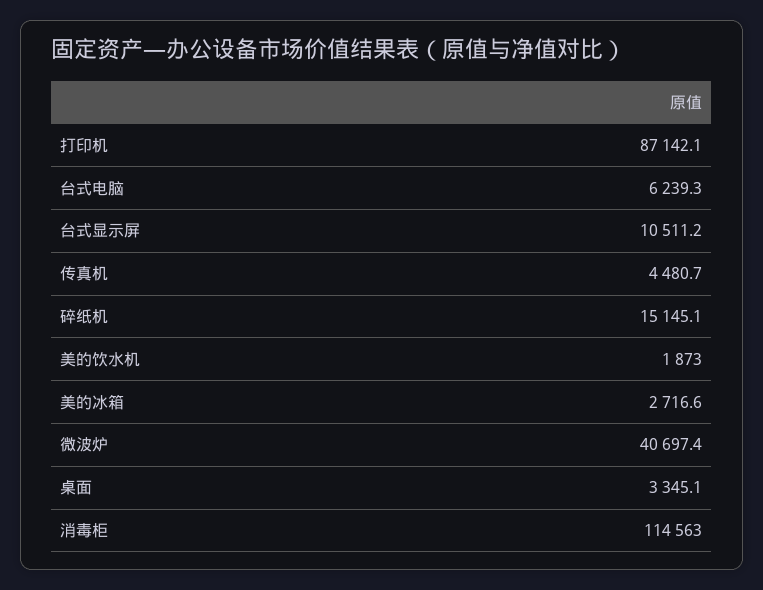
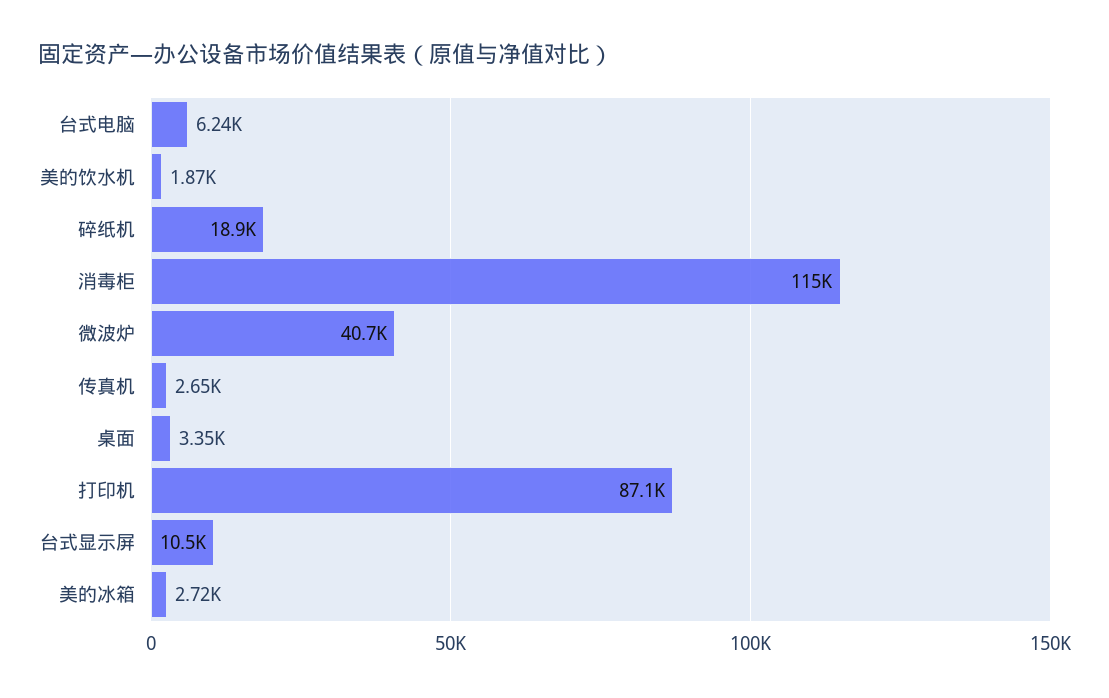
  {
    "打印机": 87142.1,
    "台式电脑": 6239.3,
    "台式显示屏": 10511.2,
-   "传真机": 4480.7,
+   "传真机": 2650,
-   "碎纸机": 15145.1,
+   "碎纸机": 18900,
    "美的饮水机": 1873,
    "美的冰箱": 2716.6,
    "微波炉": 40697.4,
    "桌面": 3345.1,
    "消毒柜": 114563
  }

